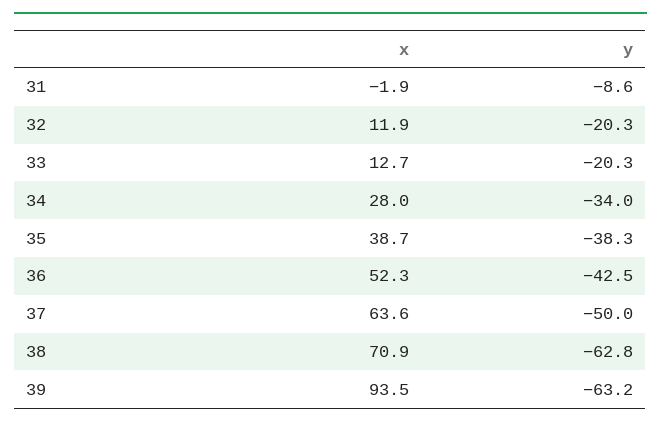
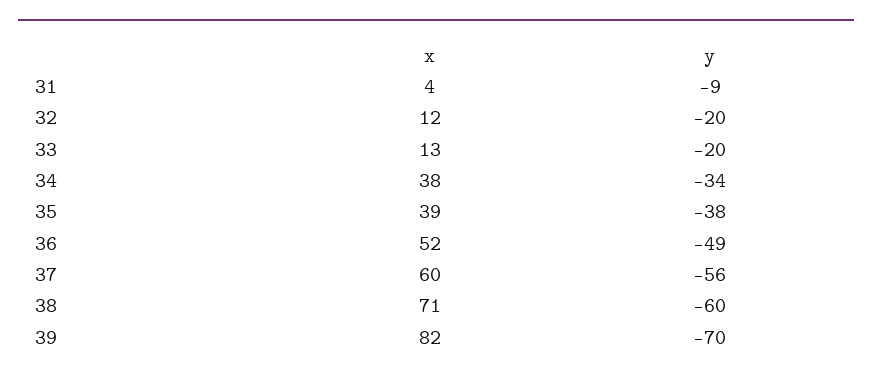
  {
    "x": {
-     "31": -1.9,
+     "31": 4,
      "32": 11.9,
      "33": 12.7,
-     "34": 28,
+     "34": 38,
      "35": 38.7,
      "36": 52.3,
-     "37": 63.6,
+     "37": 60,
      "38": 70.9,
-     "39": 93.5
+     "39": 82
    },
    "y": {
      "31": -8.6,
      "32": -20.3,
      "33": -20.3,
      "34": -34,
      "35": -38.3,
-     "36": -42.5,
+     "36": -49,
-     "37": -50,
+     "37": -56,
-     "38": -62.8,
+     "38": -60,
-     "39": -63.2
+     "39": -70
    }
  }

